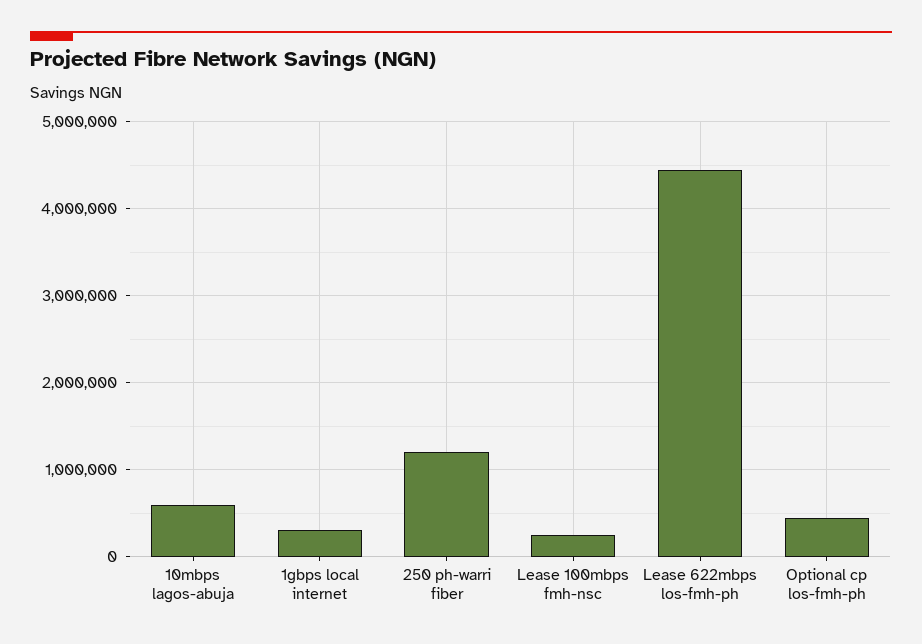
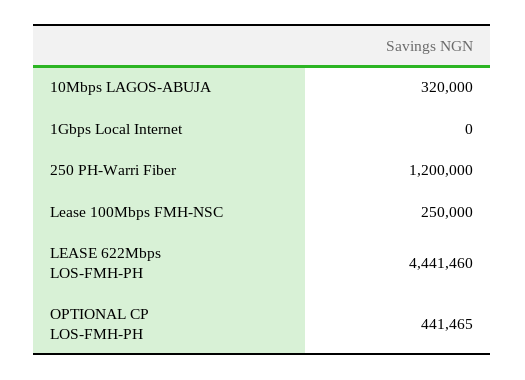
  {
-   "10mbps lagos-abuja": 600000,
+   "10mbps lagos-abuja": 320000,
-   "1gbps local internet": 300000,
+   "1gbps local internet": 0,
    "250 ph-warri fiber": 1200000,
    "Lease 100mbps fmh-nsc": 250000,
    "Lease 622mbps los-fmh-ph": 4441460,
    "Optional cp los-fmh-ph": 441465
  }

